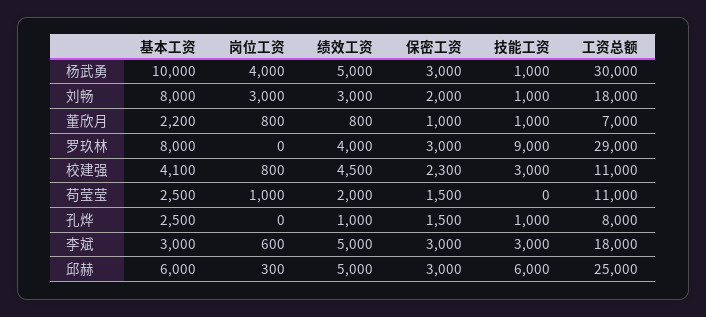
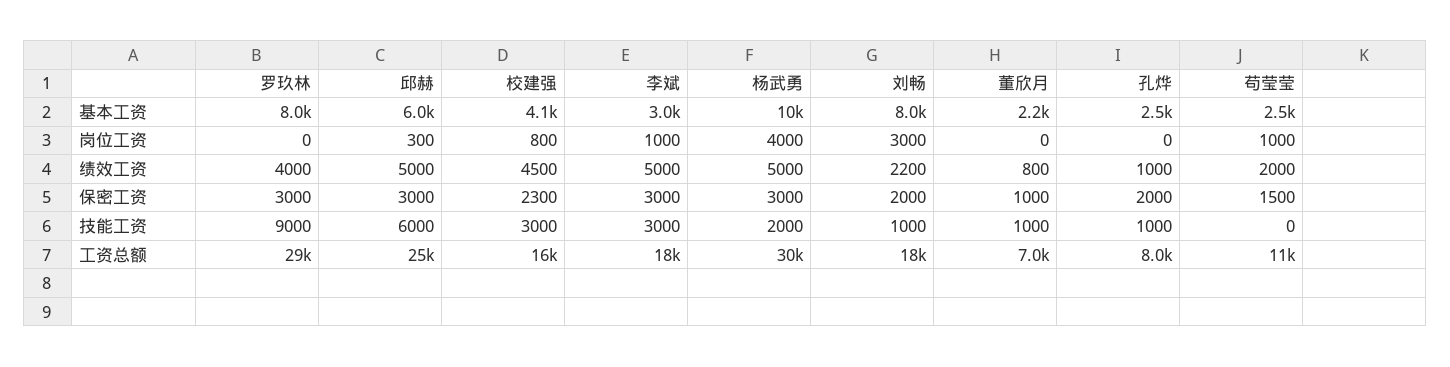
  {
    "基本工资": {
      "杨武勇": 10000,
      "刘畅": 8000,
      "董欣月": 2200,
      "罗玖林": 8000,
      "校建强": 4100,
      "苟莹莹": 2500,
      "孔烨": 2500,
      "李斌": 3000,
      "邱赫": 6000
    },
    "岗位工资": {
      "杨武勇": 4000,
      "刘畅": 3000,
-     "董欣月": 800,
+     "董欣月": 0,
      "罗玖林": 0,
      "校建强": 800,
      "苟莹莹": 1000,
      "孔烨": 0,
-     "李斌": 600,
+     "李斌": 1000,
      "邱赫": 300
    },
    "绩效工资": {
      "杨武勇": 5000,
-     "刘畅": 3000,
+     "刘畅": 2200,
      "董欣月": 800,
      "罗玖林": 4000,
      "校建强": 4500,
      "苟莹莹": 2000,
      "孔烨": 1000,
      "李斌": 5000,
      "邱赫": 5000
    },
    "保密工资": {
      "杨武勇": 3000,
      "刘畅": 2000,
      "董欣月": 1000,
      "罗玖林": 3000,
      "校建强": 2300,
      "苟莹莹": 1500,
-     "孔烨": 1500,
+     "孔烨": 2000,
      "李斌": 3000,
      "邱赫": 3000
    },
    "技能工资": {
-     "杨武勇": 1000,
+     "杨武勇": 2000,
      "刘畅": 1000,
      "董欣月": 1000,
      "罗玖林": 9000,
      "校建强": 3000,
      "苟莹莹": 0,
      "孔烨": 1000,
      "李斌": 3000,
      "邱赫": 6000
    },
    "工资总额": {
      "杨武勇": 30000,
      "刘畅": 18000,
      "董欣月": 7000,
      "罗玖林": 29000,
-     "校建强": 11000,
+     "校建强": 16000,
      "苟莹莹": 11000,
      "孔烨": 8000,
      "李斌": 18000,
      "邱赫": 25000
    }
  }

